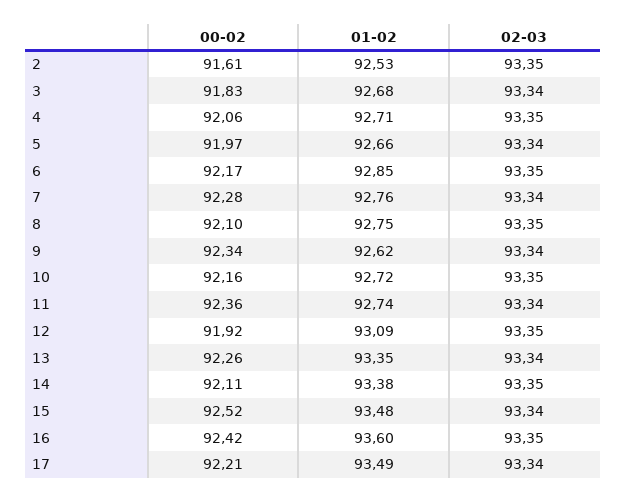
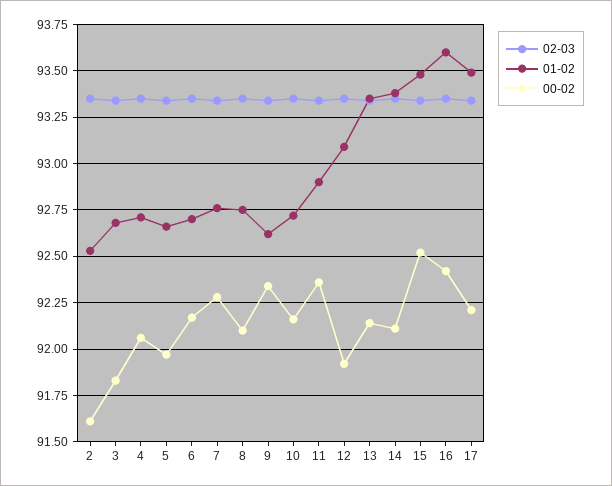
  {
    "00-02": {
      "2": 91.61,
      "3": 91.83,
      "4": 92.06,
      "5": 91.97,
      "6": 92.17,
      "7": 92.28,
      "8": 92.1,
      "9": 92.34,
      "10": 92.16,
      "11": 92.36,
      "12": 91.92,
-     "13": 92.26,
+     "13": 92.15,
      "14": 92.11,
      "15": 92.52,
      "16": 92.42,
      "17": 92.21
    },
    "01-02": {
      "2": 92.53,
      "3": 92.68,
      "4": 92.71,
      "5": 92.66,
-     "6": 92.85,
+     "6": 92.7,
      "7": 92.76,
      "8": 92.75,
      "9": 92.62,
      "10": 92.72,
-     "11": 92.74,
+     "11": 92.9,
      "12": 93.09,
      "13": 93.35,
      "14": 93.38,
      "15": 93.48,
      "16": 93.6,
      "17": 93.49
    },
    "02-03": {
      "2": 93.35,
      "3": 93.34,
      "4": 93.35,
      "5": 93.34,
      "6": 93.35,
      "7": 93.34,
      "8": 93.35,
      "9": 93.34,
      "10": 93.35,
      "11": 93.34,
      "12": 93.35,
      "13": 93.34,
      "14": 93.35,
      "15": 93.34,
      "16": 93.35,
      "17": 93.34
    }
  }

